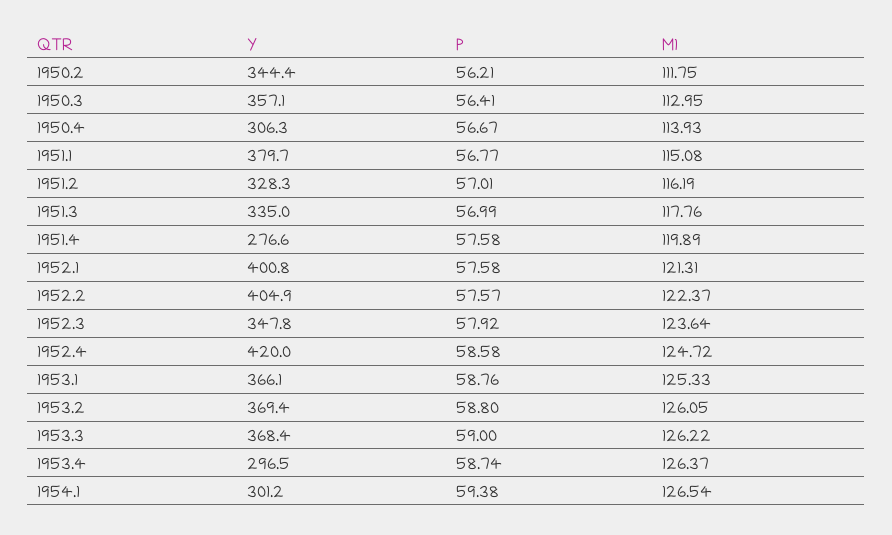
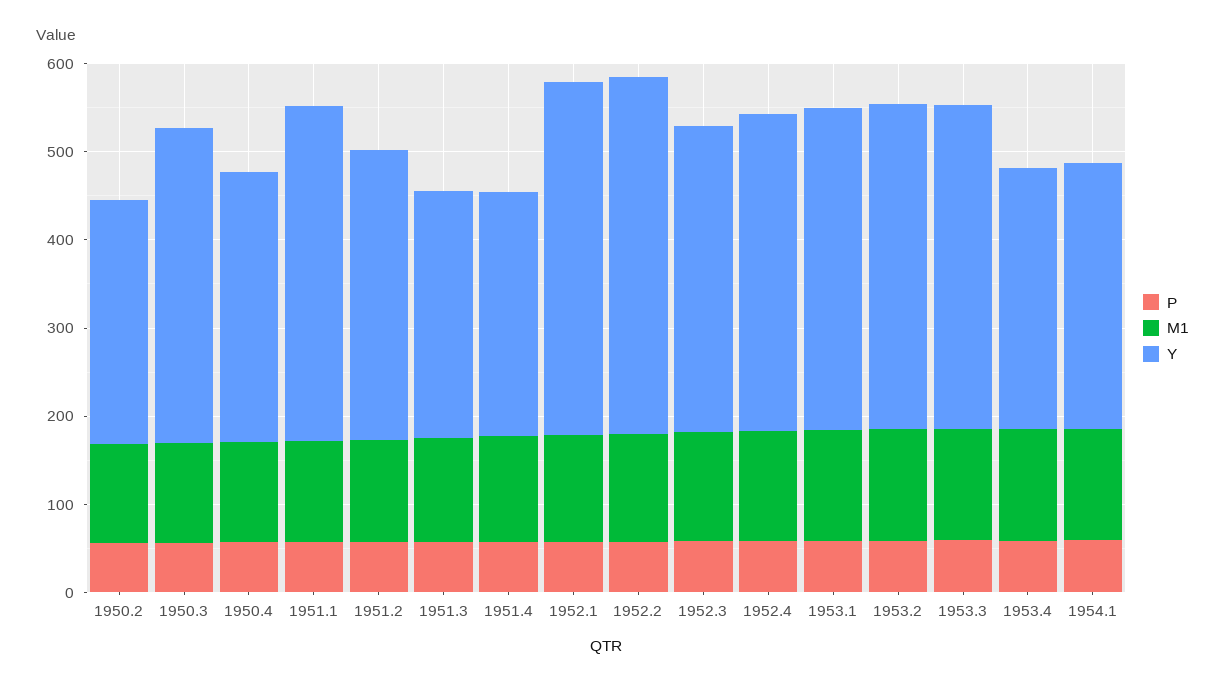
  {
    "Y": {
-     "1950.2": 344.4,
+     "1950.2": 280,
      "1950.3": 357.1,
      "1950.4": 306.3,
      "1951.1": 379.7,
      "1951.2": 328.3,
-     "1951.3": 335,
+     "1951.3": 280,
      "1951.4": 276.6,
      "1952.1": 400.8,
      "1952.2": 404.9,
      "1952.3": 347.8,
-     "1952.4": 420,
+     "1952.4": 360,
      "1953.1": 366.1,
      "1953.2": 369.4,
      "1953.3": 368.4,
      "1953.4": 296.5,
      "1954.1": 301.2
    },
    "P": {
      "1950.2": 56.21,
      "1950.3": 56.41,
      "1950.4": 56.67,
      "1951.1": 56.77,
      "1951.2": 57.01,
      "1951.3": 56.99,
      "1951.4": 57.58,
      "1952.1": 57.58,
      "1952.2": 57.57,
      "1952.3": 57.92,
      "1952.4": 58.58,
      "1953.1": 58.76,
      "1953.2": 58.8,
      "1953.3": 59,
      "1953.4": 58.74,
      "1954.1": 59.38
    },
    "M1": {
      "1950.2": 111.75,
      "1950.3": 112.95,
      "1950.4": 113.93,
      "1951.1": 115.08,
      "1951.2": 116.19,
      "1951.3": 117.76,
      "1951.4": 119.89,
      "1952.1": 121.31,
      "1952.2": 122.37,
      "1952.3": 123.64,
      "1952.4": 124.72,
      "1953.1": 125.33,
      "1953.2": 126.05,
      "1953.3": 126.22,
      "1953.4": 126.37,
      "1954.1": 126.54
    }
  }

